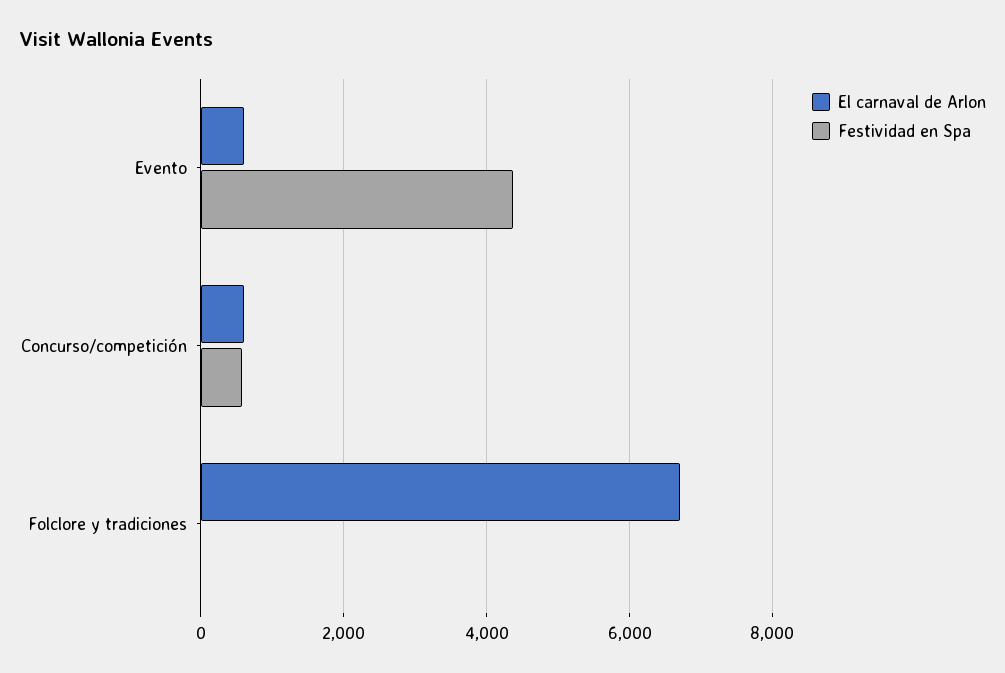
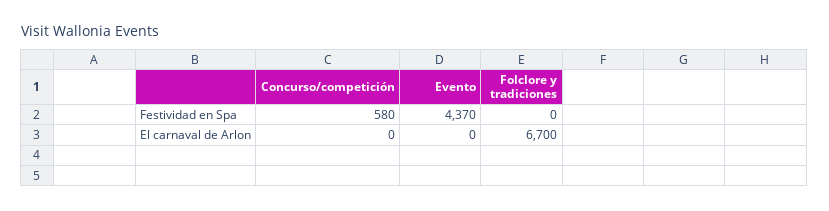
  {
    "El carnaval de Arlon": {
-     "Evento": 600,
+     "Evento": 0,
-     "Concurso/competición": 600,
+     "Concurso/competición": 0,
      "Folclore y tradiciones": 6700
    },
    "Festividad en Spa": {
      "Evento": 4370,
      "Concurso/competición": 580,
      "Folclore y tradiciones": 0
    }
  }

